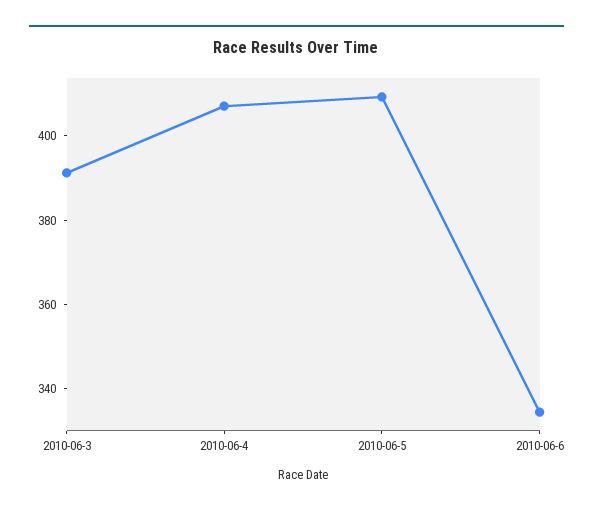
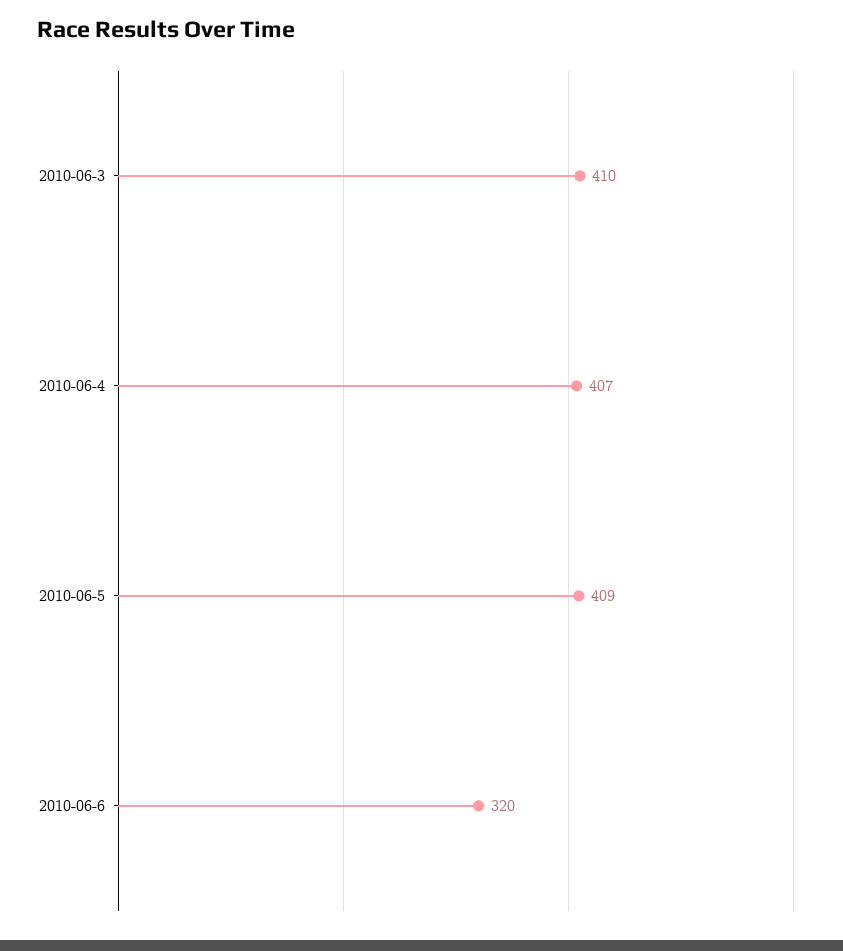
  {
-   "2010-06-3": 390,
+   "2010-06-3": 410,
    "2010-06-4": 407,
    "2010-06-5": 409,
-   "2010-06-6": 335
+   "2010-06-6": 320
  }

